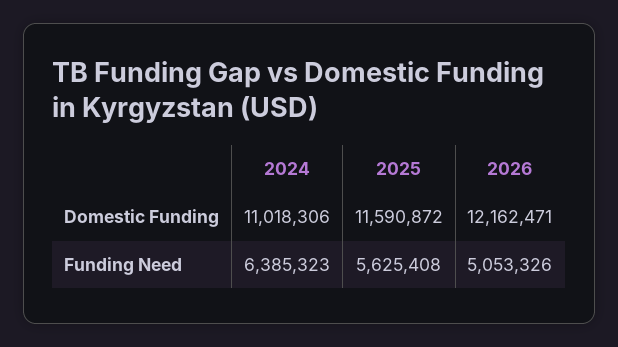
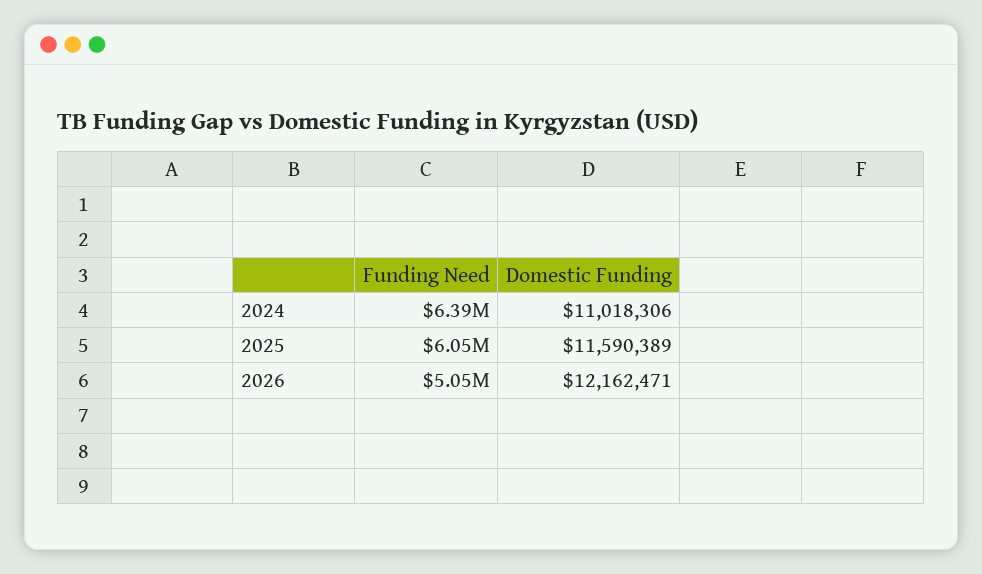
  {
    "2024": {
      "Domestic Funding": 11018306,
      "Funding Need": 6385323
    },
    "2025": {
-     "Domestic Funding": 11590872,
+     "Domestic Funding": 11590389,
-     "Funding Need": 5625408
+     "Funding Need": 6050000
    },
    "2026": {
      "Domestic Funding": 12162471,
      "Funding Need": 5053326
    }
  }

